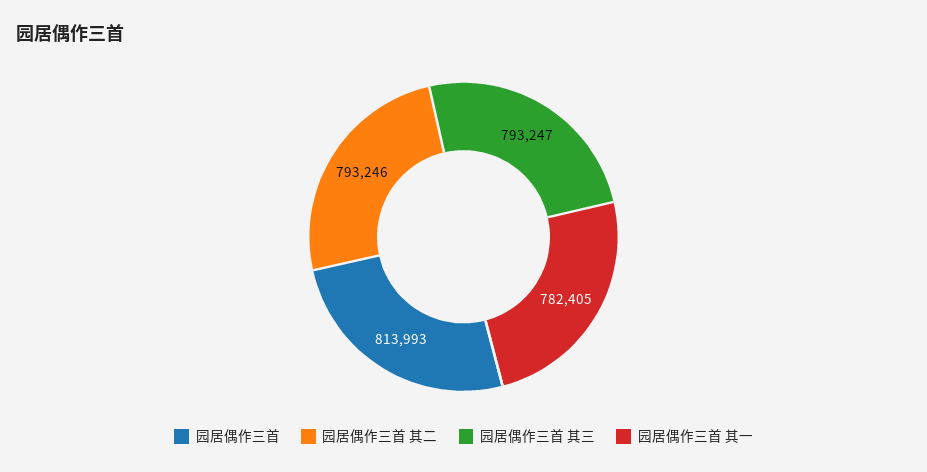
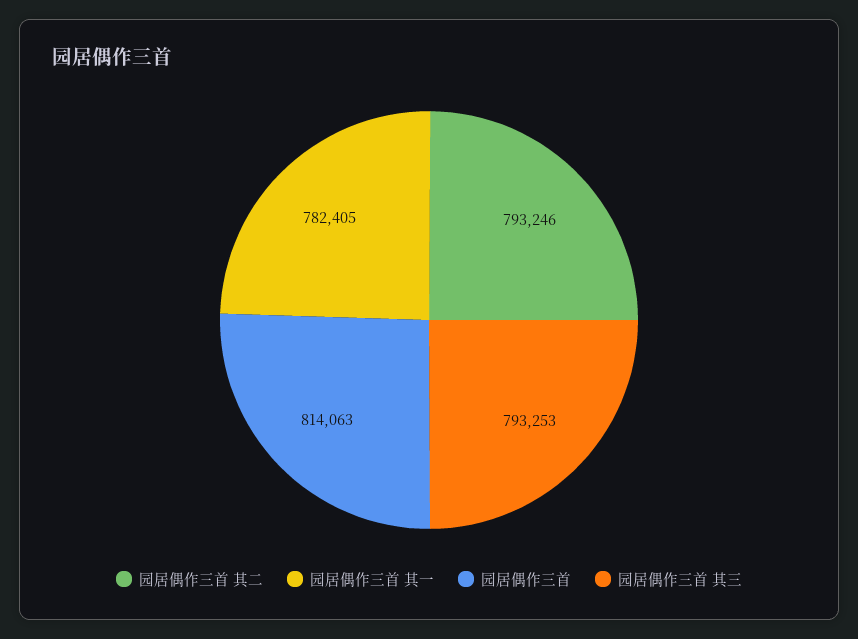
  {
-   "园居偶作三首": 813993,
+   "园居偶作三首": 814063,
    "园居偶作三首 其二": 793246,
-   "园居偶作三首 其三": 793247,
+   "园居偶作三首 其三": 793253,
    "园居偶作三首 其一": 782405
  }

